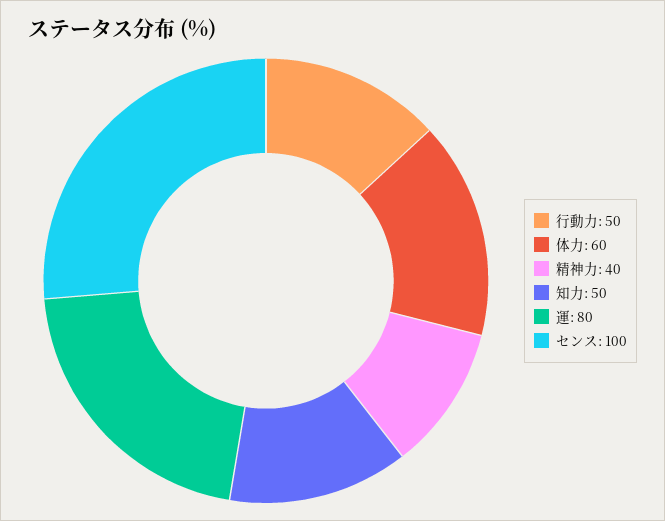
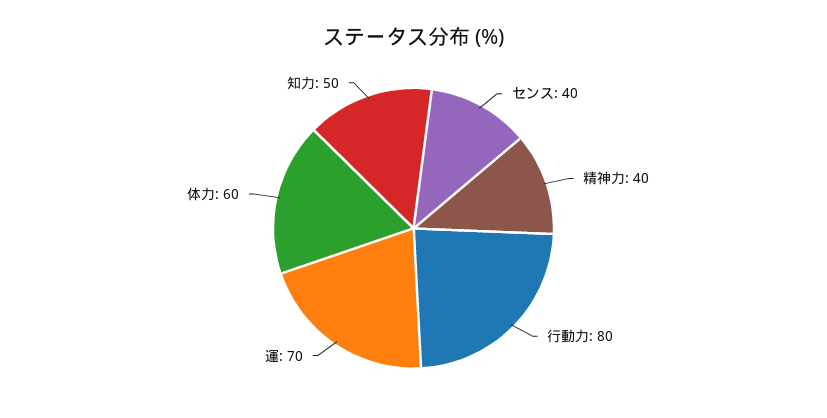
  {
-   "行動力": 50,
+   "行動力": 80,
    "体力": 60,
    "精神力": 40,
    "知力": 50,
-   "運": 80,
+   "運": 70,
-   "センス": 100
+   "センス": 40
  }

